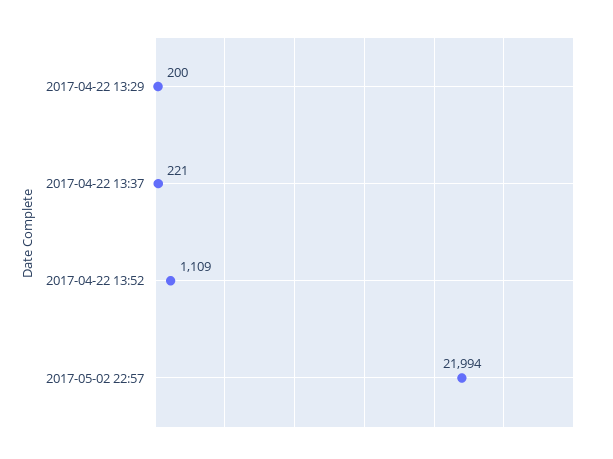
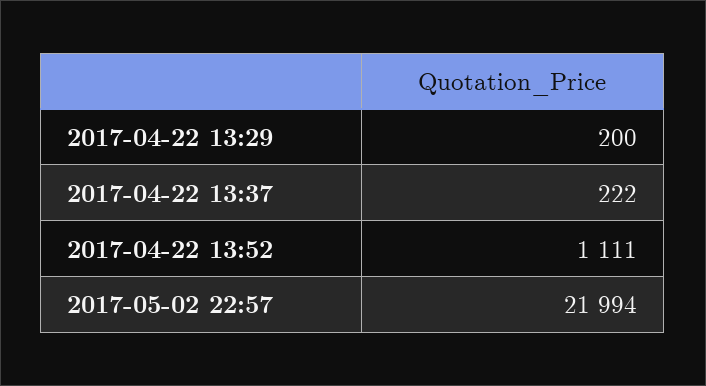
  {
    "2017-04-22 13:29": 200,
-   "2017-04-22 13:37": 221,
+   "2017-04-22 13:37": 222,
-   "2017-04-22 13:52": 1109,
+   "2017-04-22 13:52": 1111,
    "2017-05-02 22:57": 21994
  }

